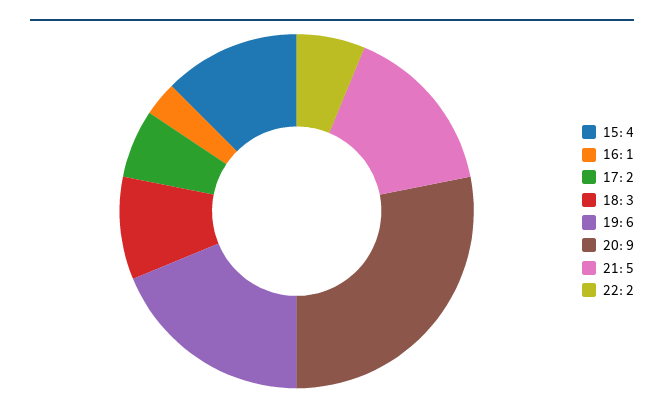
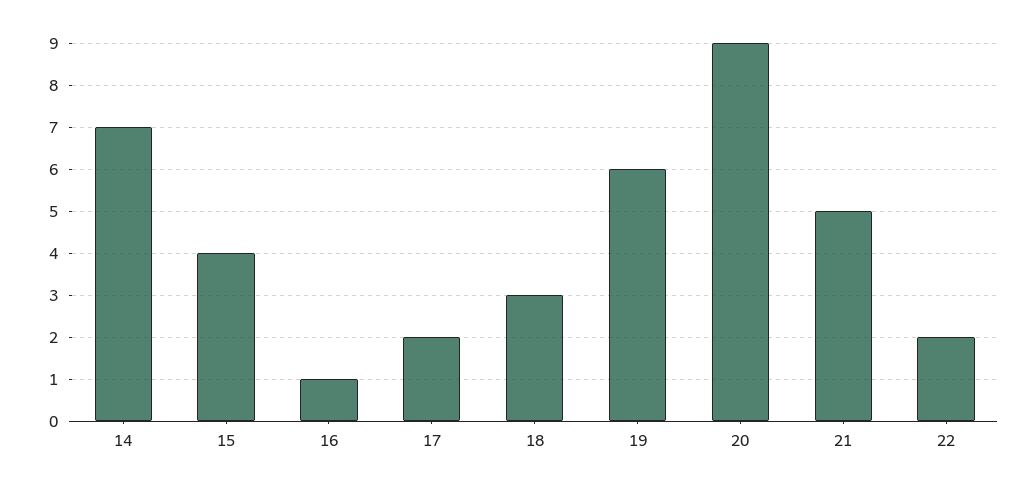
  {
    "15": 4,
    "16": 1,
    "17": 2,
    "18": 3,
    "19": 6,
    "20": 9,
    "21": 5,
-   "22": 2
+   "22": 2,
+   "14": 7
  }

